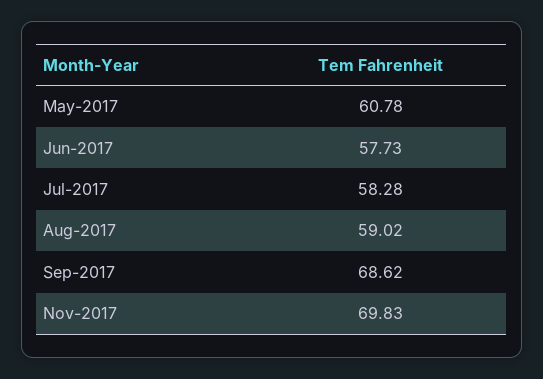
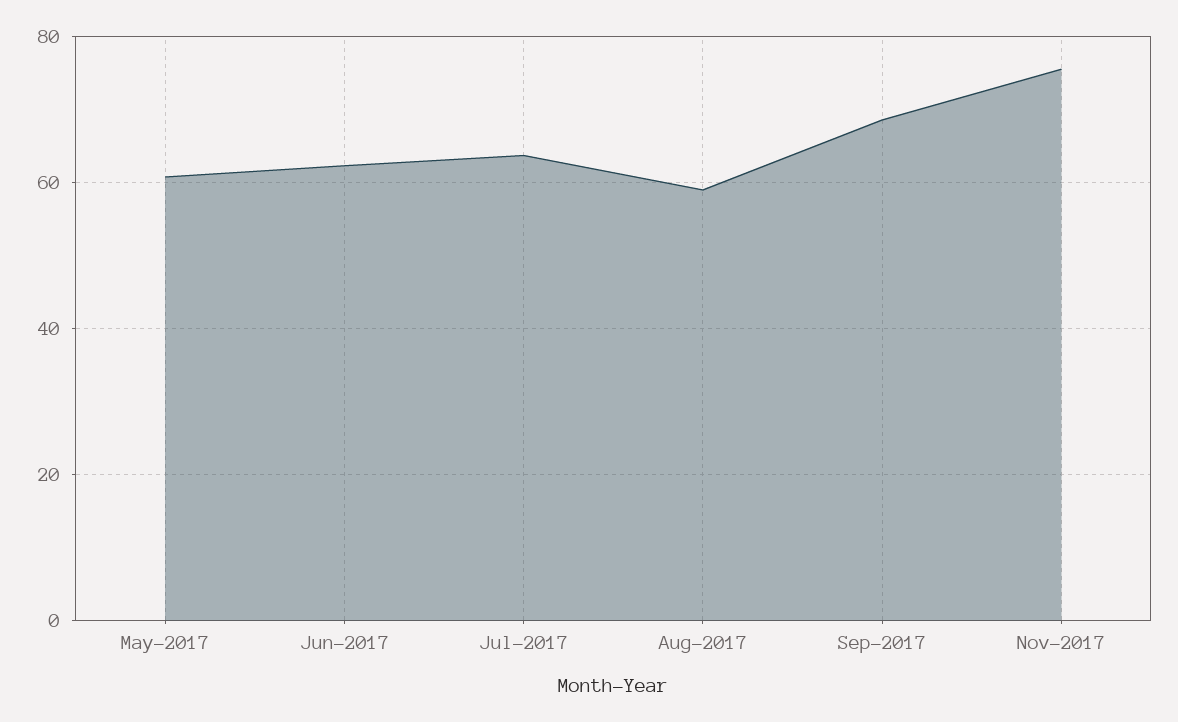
  {
    "May-2017": 60.78,
-   "Jun-2017": 57.73,
+   "Jun-2017": 62,
-   "Jul-2017": 58.28,
+   "Jul-2017": 64,
    "Aug-2017": 59.02,
    "Sep-2017": 68.62,
-   "Nov-2017": 69.83
+   "Nov-2017": 76
  }

